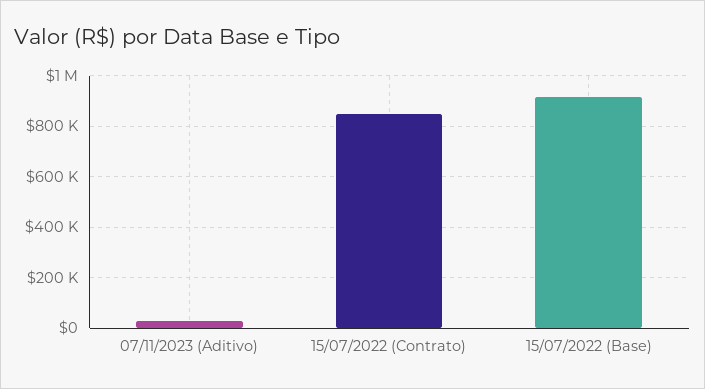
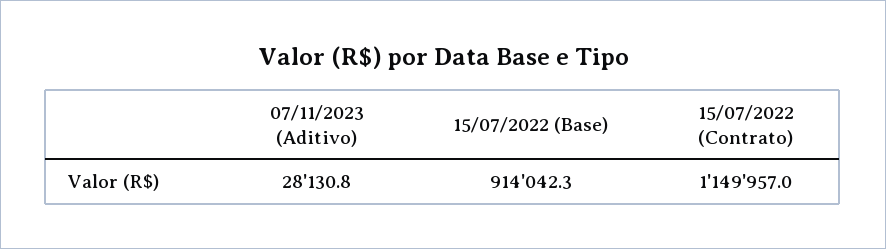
  {
    "07/11/2023 (Aditivo)": 28130.8,
-   "15/07/2022 (Contrato)": 850000,
+   "15/07/2022 (Contrato)": 1149957,
    "15/07/2022 (Base)": 914042.3
  }

